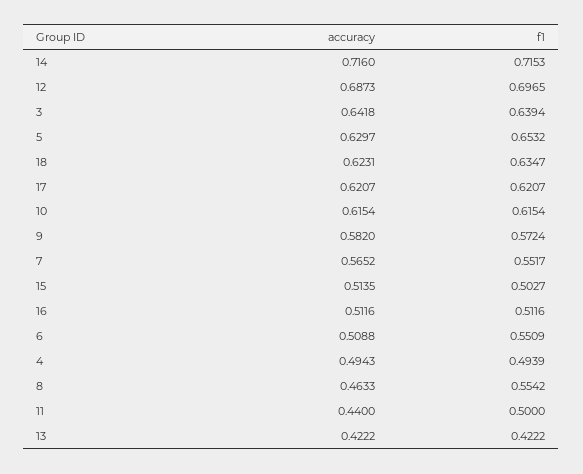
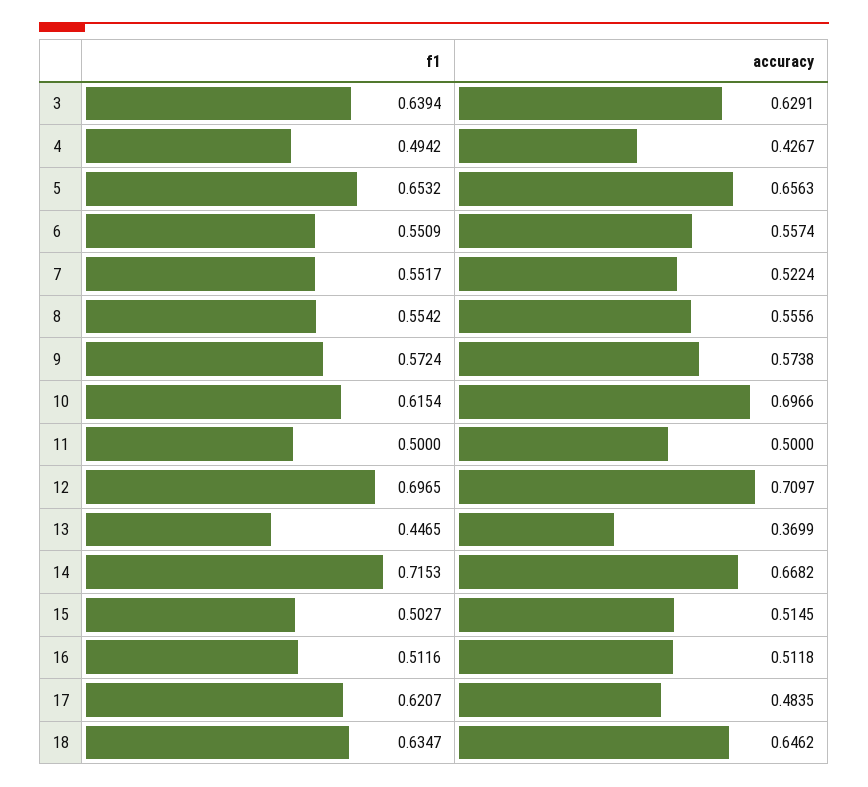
  {
    "accuracy": {
-     "14": 0.716,
+     "14": 0.6682,
-     "12": 0.6873,
+     "12": 0.7097,
-     "3": 0.6418,
+     "3": 0.6291,
-     "5": 0.6297,
+     "5": 0.6563,
-     "18": 0.6231,
+     "18": 0.6462,
-     "17": 0.6207,
+     "17": 0.4835,
-     "10": 0.6154,
+     "10": 0.6966,
-     "9": 0.582,
+     "9": 0.5738,
-     "7": 0.5652,
+     "7": 0.5224,
-     "15": 0.5135,
+     "15": 0.5145,
-     "16": 0.5116,
+     "16": 0.5118,
-     "6": 0.5088,
+     "6": 0.5574,
-     "4": 0.4943,
+     "4": 0.4267,
-     "8": 0.4633,
+     "8": 0.5556,
-     "11": 0.44,
+     "11": 0.5,
-     "13": 0.4222
+     "13": 0.3699
    },
    "f1": {
      "14": 0.7153,
      "12": 0.6965,
      "3": 0.6394,
      "5": 0.6532,
      "18": 0.6347,
      "17": 0.6207,
      "10": 0.6154,
      "9": 0.5724,
      "7": 0.5517,
      "15": 0.5027,
      "16": 0.5116,
      "6": 0.5509,
-     "4": 0.4939,
+     "4": 0.4942,
      "8": 0.5542,
      "11": 0.5,
-     "13": 0.4222
+     "13": 0.4465
    }
  }

